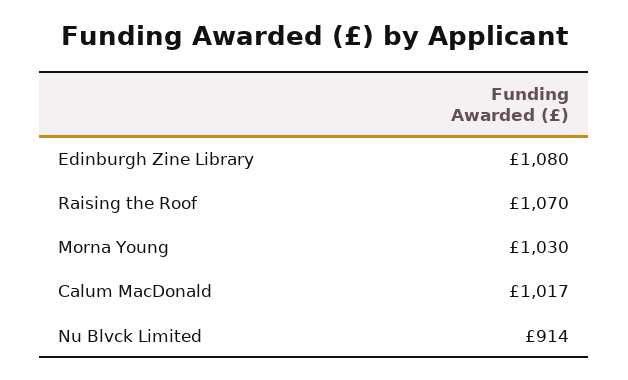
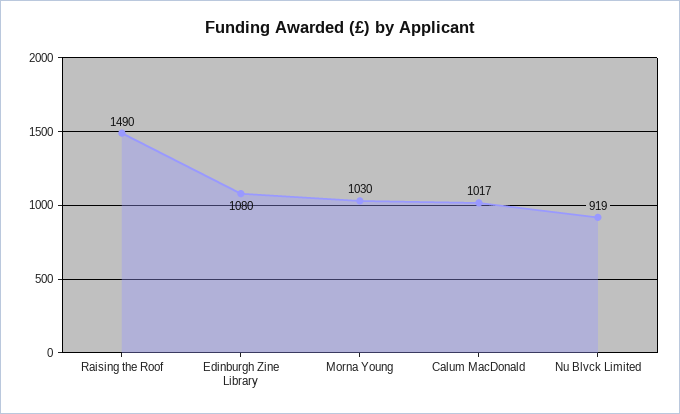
  {
    "Edinburgh Zine Library": 1080,
-   "Raising the Roof": 1070,
+   "Raising the Roof": 1490,
    "Morna Young": 1030,
    "Calum MacDonald": 1017,
-   "Nu Blvck Limited": 914
+   "Nu Blvck Limited": 919
  }

